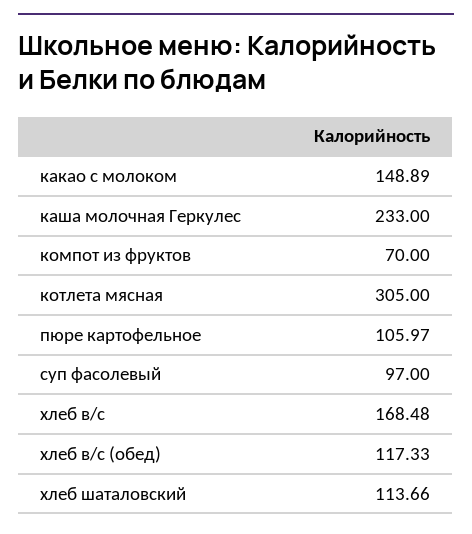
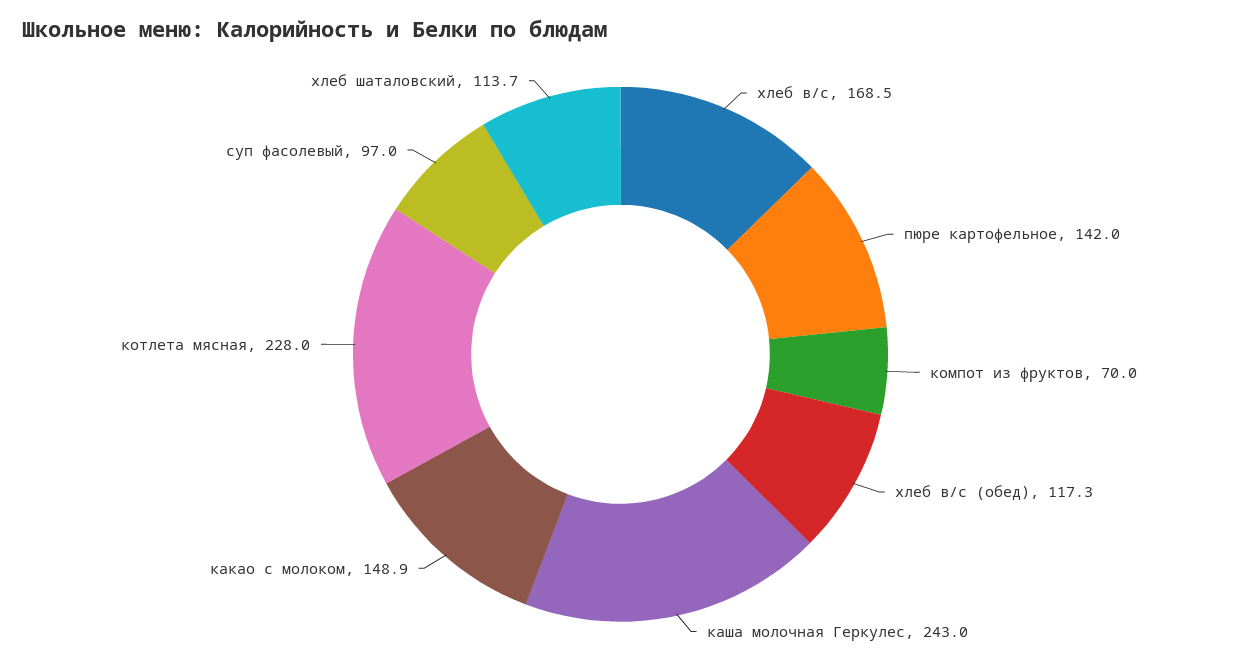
  {
    "какао с молоком": 148.89,
-   "каша молочная Геркулес": 233,
+   "каша молочная Геркулес": 243,
    "компот из фруктов": 70,
-   "котлета мясная": 305,
+   "котлета мясная": 228,
-   "пюре картофельное": 105.97,
+   "пюре картофельное": 142,
    "суп фасолевый": 97,
    "хлеб в/с": 168.48,
    "хлеб в/с (обед)": 117.33,
    "хлеб шаталовский": 113.66
  }

